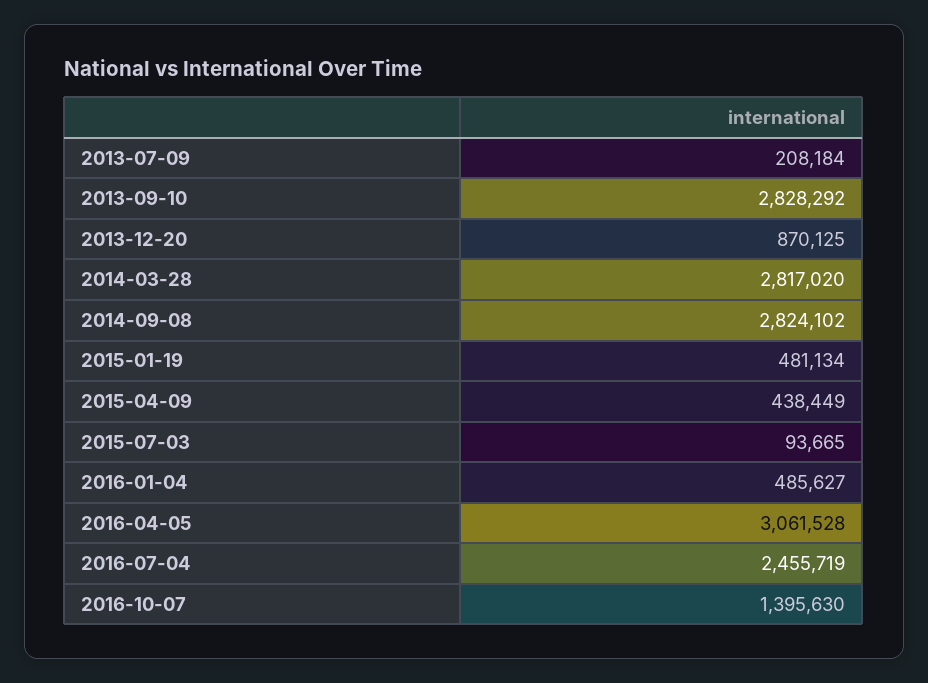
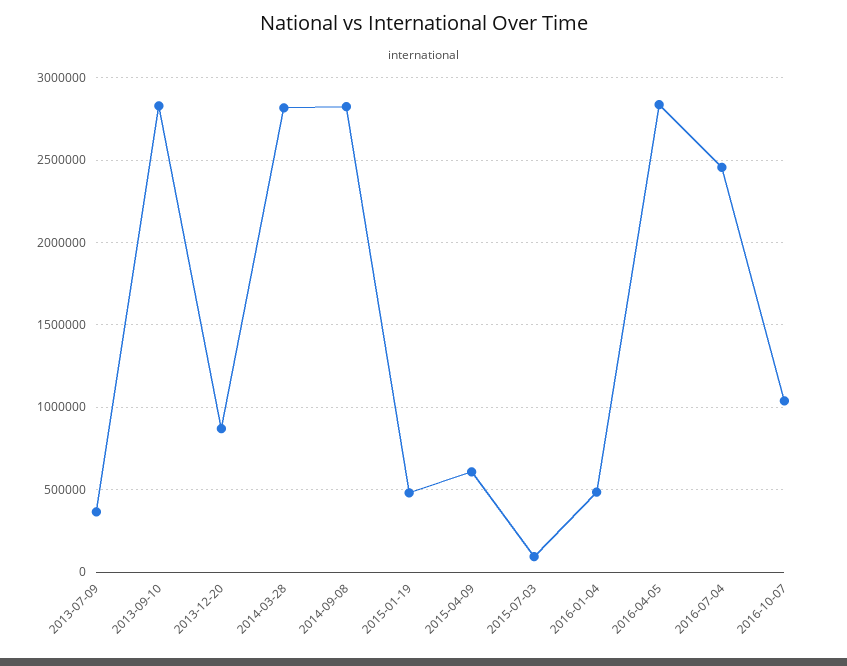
  {
-   "2013-07-09": 208184,
+   "2013-07-09": 350000,
    "2013-09-10": 2828292,
    "2013-12-20": 870125,
    "2014-03-28": 2817020,
    "2014-09-08": 2824102,
    "2015-01-19": 481134,
-   "2015-04-09": 438449,
+   "2015-04-09": 600000,
    "2015-07-03": 93665,
    "2016-01-04": 485627,
-   "2016-04-05": 3061528,
+   "2016-04-05": 2850000,
    "2016-07-04": 2455719,
-   "2016-10-07": 1395630
+   "2016-10-07": 1050000
  }

